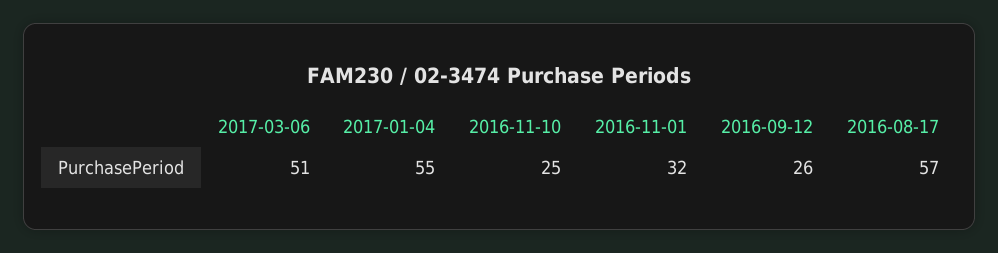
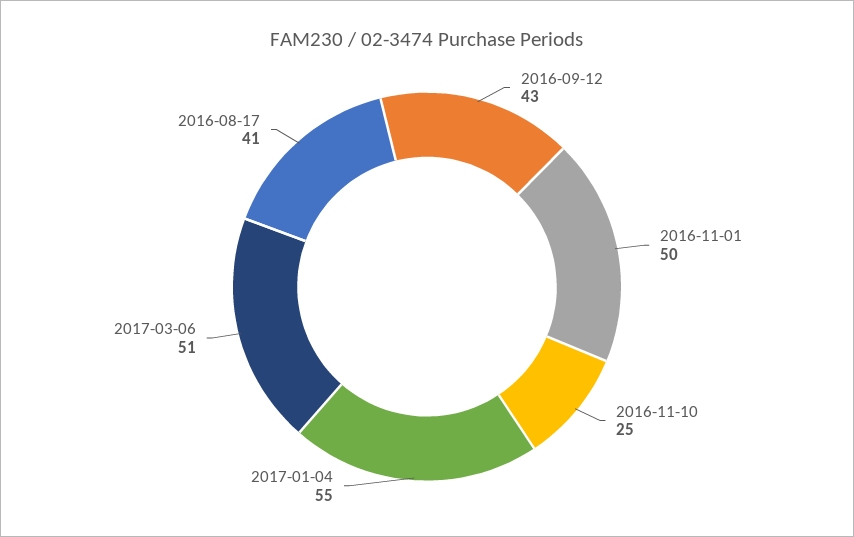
  {
    "2017-03-06": 51,
    "2017-01-04": 55,
    "2016-11-10": 25,
-   "2016-11-01": 32,
+   "2016-11-01": 50,
-   "2016-09-12": 26,
+   "2016-09-12": 43,
-   "2016-08-17": 57
+   "2016-08-17": 41
  }

